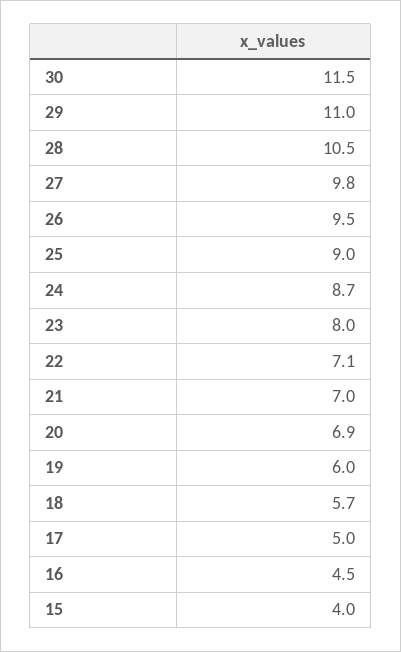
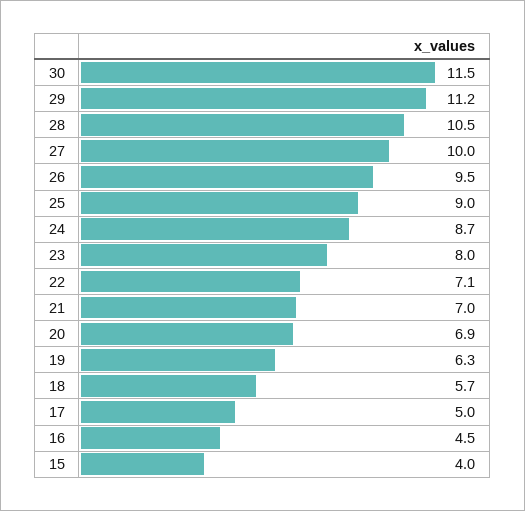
  {
    "30": 11.5,
-   "29": 11,
+   "29": 11.2,
    "28": 10.5,
-   "27": 9.8,
+   "27": 10,
    "26": 9.5,
    "25": 9,
    "24": 8.7,
    "23": 8,
    "22": 7.1,
    "21": 7,
    "20": 6.9,
-   "19": 6,
+   "19": 6.3,
    "18": 5.7,
    "17": 5,
    "16": 4.5,
    "15": 4
  }

